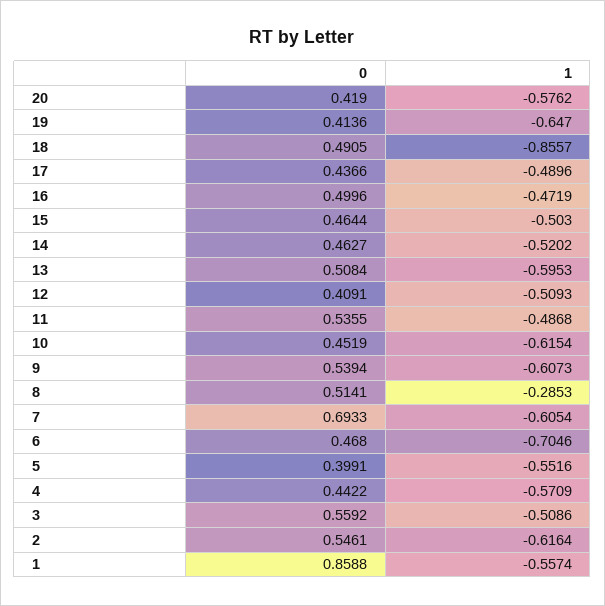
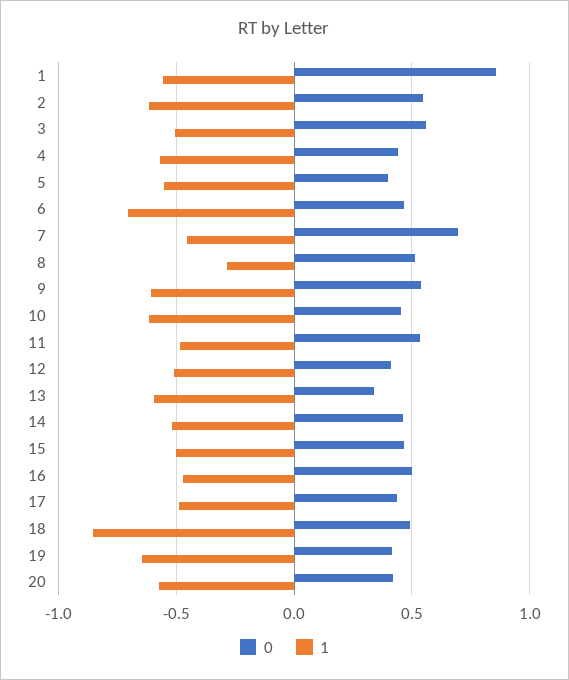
  {
    "0": {
      "20": 0.419,
      "19": 0.4136,
      "18": 0.4905,
      "17": 0.4366,
      "16": 0.4996,
      "15": 0.4644,
      "14": 0.4627,
-     "13": 0.5084,
+     "13": 0.35,
      "12": 0.4091,
      "11": 0.5355,
      "10": 0.4519,
      "9": 0.5394,
      "8": 0.5141,
      "7": 0.6933,
      "6": 0.468,
      "5": 0.3991,
      "4": 0.4422,
      "3": 0.5592,
      "2": 0.5461,
      "1": 0.8588
    },
    "1": {
      "20": -0.5762,
      "19": -0.647,
      "18": -0.8557,
      "17": -0.4896,
      "16": -0.4719,
      "15": -0.503,
      "14": -0.5202,
      "13": -0.5953,
      "12": -0.5093,
      "11": -0.4868,
      "10": -0.6154,
      "9": -0.6073,
      "8": -0.2853,
-     "7": -0.6054,
+     "7": -0.45,
      "6": -0.7046,
      "5": -0.5516,
      "4": -0.5709,
      "3": -0.5086,
      "2": -0.6164,
      "1": -0.5574
    }
  }

